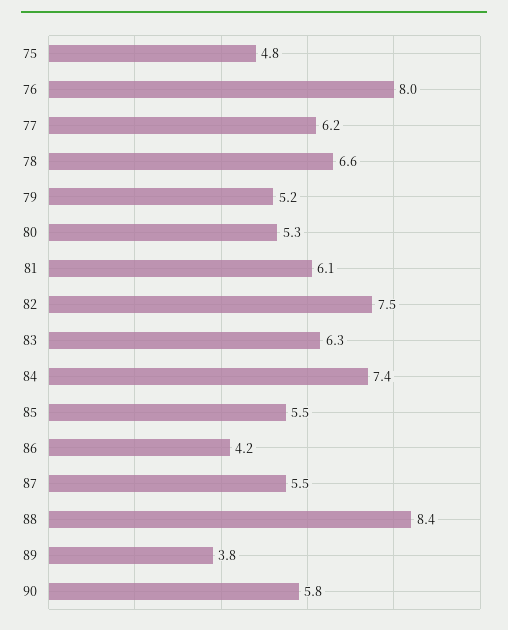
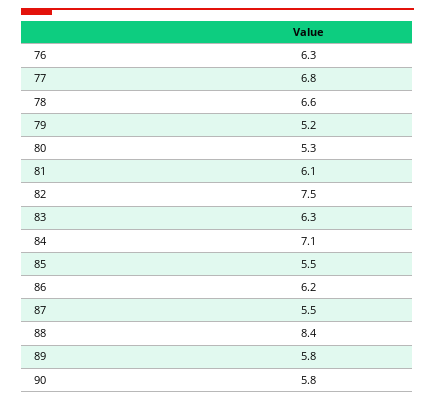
  {
-   "75": 4.8,
-   "76": 8,
+   "76": 6.3,
-   "77": 6.2,
+   "77": 6.8,
    "78": 6.6,
    "79": 5.2,
    "80": 5.3,
    "81": 6.1,
    "82": 7.5,
    "83": 6.3,
-   "84": 7.4,
+   "84": 7.1,
    "85": 5.5,
-   "86": 4.2,
+   "86": 6.2,
    "87": 5.5,
    "88": 8.4,
-   "89": 3.8,
+   "89": 5.8,
    "90": 5.8
  }

